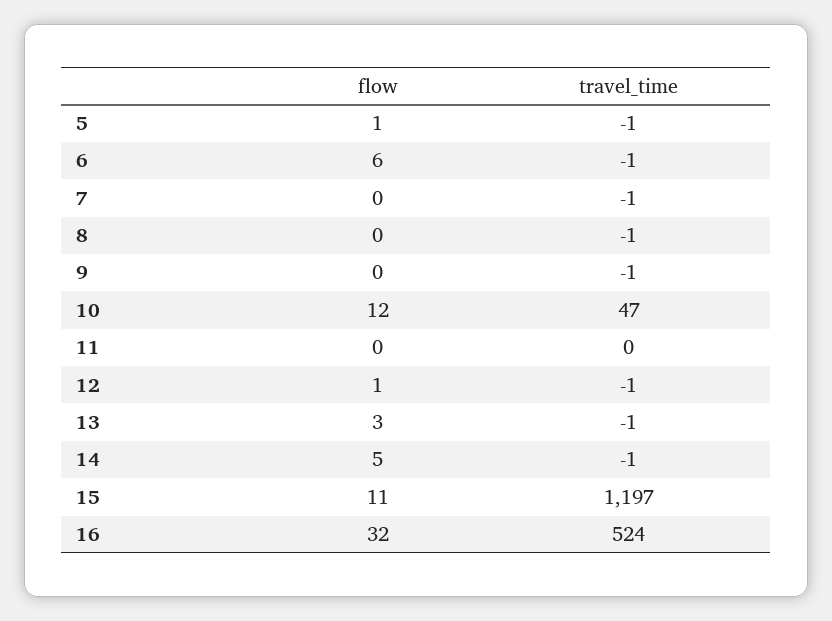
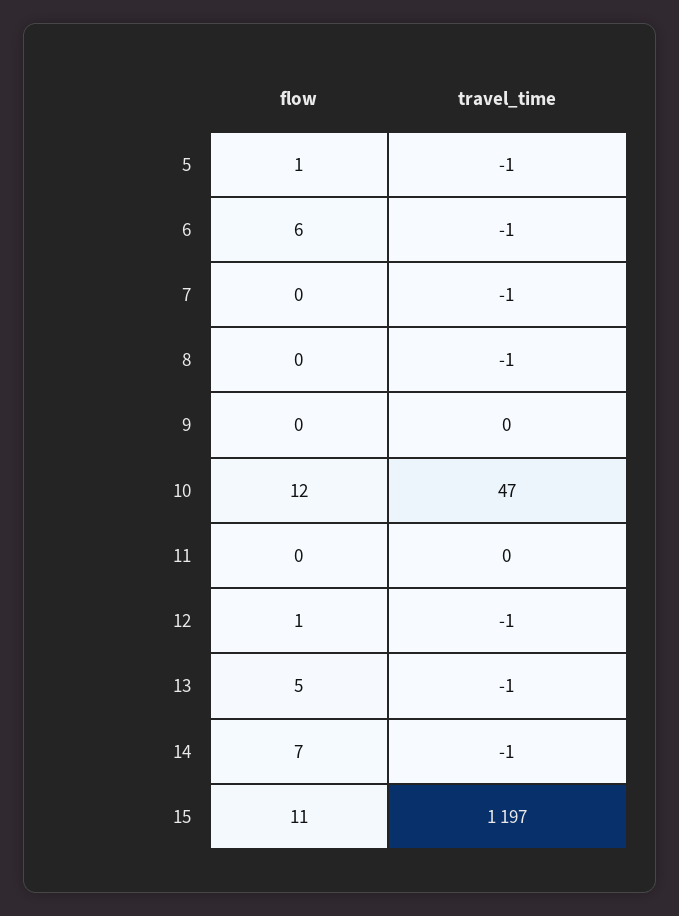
  {
    "flow": {
      "5": 1,
      "6": 6,
      "7": 0,
      "8": 0,
      "9": 0,
      "10": 12,
      "11": 0,
      "12": 1,
-     "13": 3,
+     "13": 5,
-     "14": 5,
+     "14": 7,
-     "15": 11,
+     "15": 11
-     "16": 32
    },
    "travel_time": {
      "5": -1,
      "6": -1,
      "7": -1,
      "8": -1,
-     "9": -1,
+     "9": 0,
      "10": 47,
      "11": 0,
      "12": -1,
      "13": -1,
      "14": -1,
-     "15": 1197,
+     "15": 1197
-     "16": 524
    }
  }

